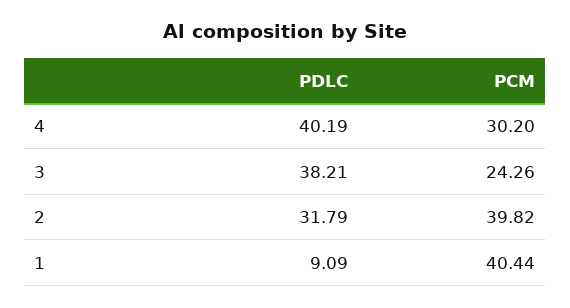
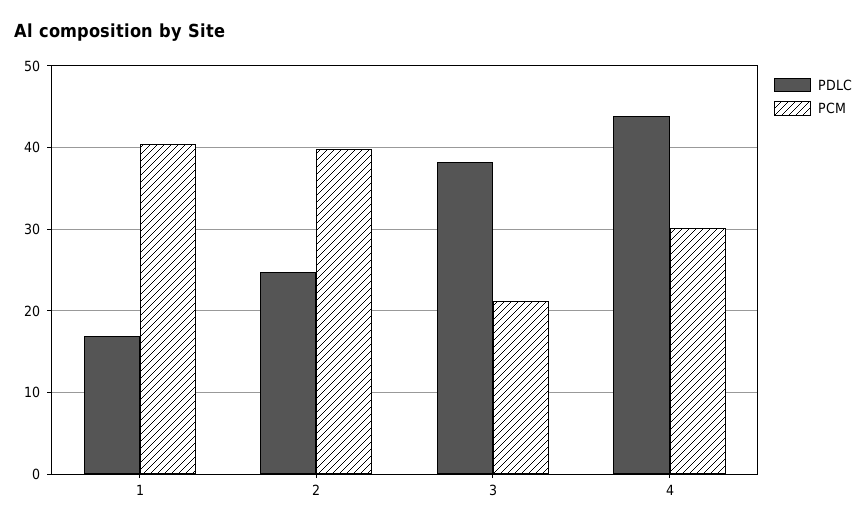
  {
    "PDLC": {
-     "4": 40.19,
+     "4": 44,
      "3": 38.21,
-     "2": 31.79,
+     "2": 25,
-     "1": 9.09
+     "1": 17
    },
    "PCM": {
      "4": 30.2,
-     "3": 24.26,
+     "3": 21,
      "2": 39.82,
      "1": 40.44
    }
  }

